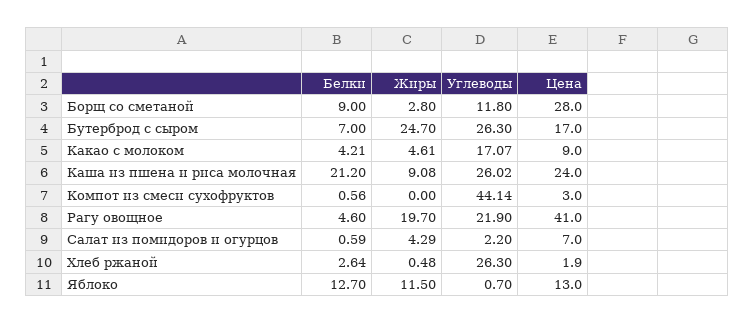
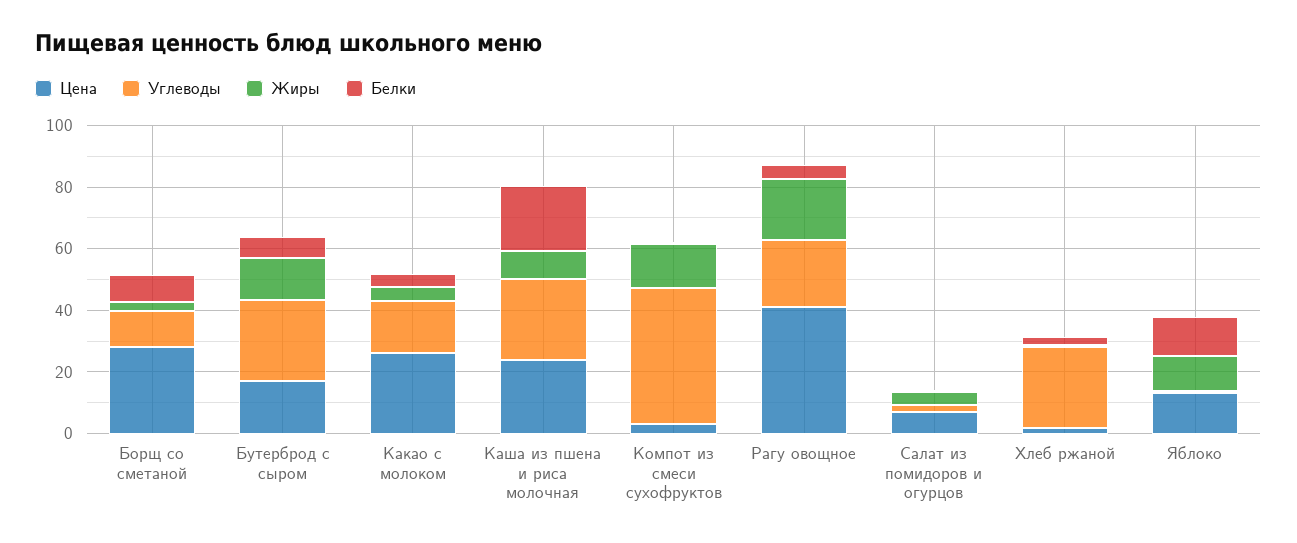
  {
    "Белки": {
      "Борщ со сметаной": 9,
      "Бутерброд с сыром": 7,
      "Какао с молоком": 4.21,
      "Каша из пшена и риса молочная": 21.2,
      "Компот из смеси сухофруктов": 0.56,
      "Рагу овощное": 4.6,
      "Салат из помидоров и огурцов": 0.59,
      "Хлеб ржаной": 2.64,
      "Яблоко": 12.7
    },
    "Жиры": {
      "Борщ со сметаной": 2.8,
-     "Бутерброд с сыром": 24.7,
+     "Бутерброд с сыром": 15,
      "Какао с молоком": 4.61,
      "Каша из пшена и риса молочная": 9.08,
-     "Компот из смеси сухофруктов": 0,
+     "Компот из смеси сухофруктов": 15,
      "Рагу овощное": 19.7,
      "Салат из помидоров и огурцов": 4.29,
      "Хлеб ржаной": 0.48,
      "Яблоко": 11.5
    },
    "Углеводы": {
      "Борщ со сметаной": 11.8,
      "Бутерброд с сыром": 26.3,
      "Какао с молоком": 17.07,
      "Каша из пшена и риса молочная": 26.02,
      "Компот из смеси сухофруктов": 44.14,
      "Рагу овощное": 21.9,
      "Салат из помидоров и огурцов": 2.2,
      "Хлеб ржаной": 26.3,
      "Яблоко": 0.7
    },
    "Цена": {
      "Борщ со сметаной": 28,
      "Бутерброд с сыром": 17,
-     "Какао с молоком": 9,
+     "Какао с молоком": 25,
      "Каша из пшена и риса молочная": 24,
      "Компот из смеси сухофруктов": 3,
      "Рагу овощное": 41,
      "Салат из помидоров и огурцов": 7,
      "Хлеб ржаной": 1.9,
      "Яблоко": 13
    }
  }

